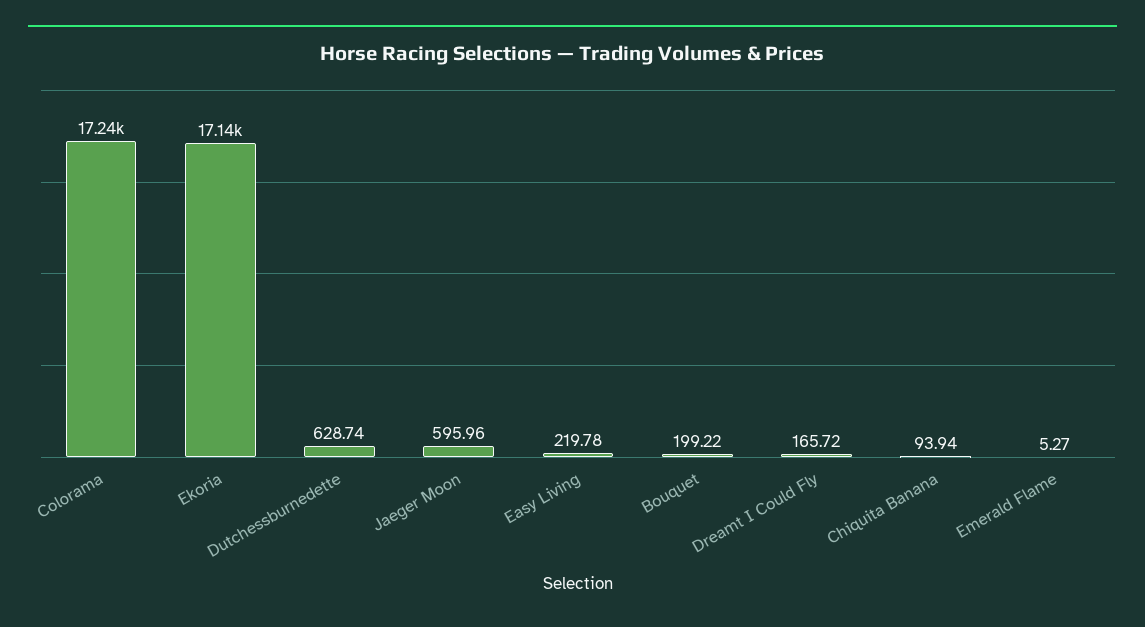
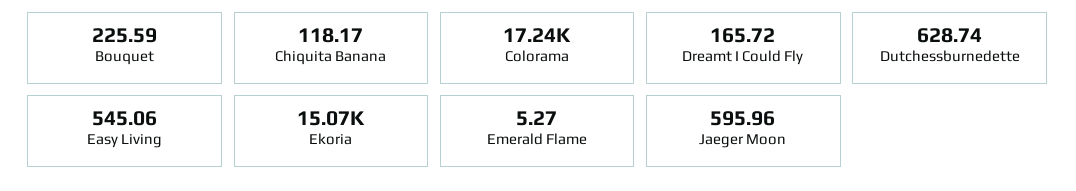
  {
    "Colorama": 17240,
-   "Ekoria": 17140,
+   "Ekoria": 15070,
    "Dutchessburnedette": 628.74,
    "Jaeger Moon": 595.96,
-   "Easy Living": 219.78,
+   "Easy Living": 545.06,
-   "Bouquet": 199.22,
+   "Bouquet": 225.59,
    "Dreamt I Could Fly": 165.72,
-   "Chiquita Banana": 93.94,
+   "Chiquita Banana": 118.17,
    "Emerald Flame": 5.27
  }

